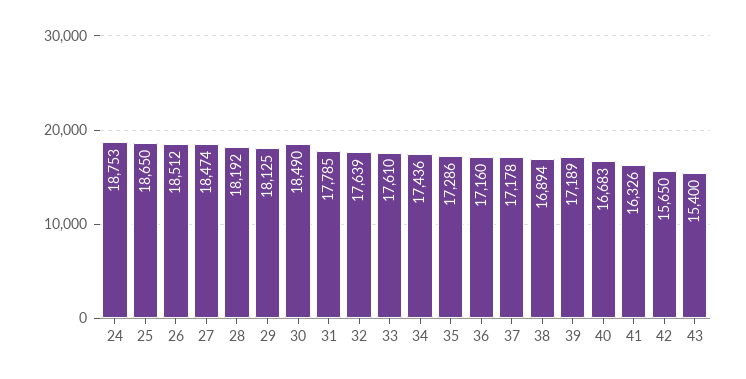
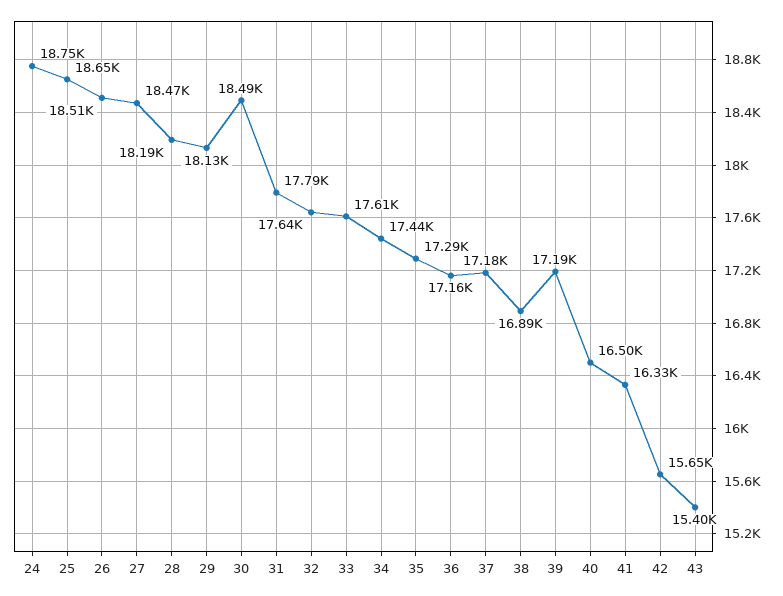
  {
    "24": 18753,
    "25": 18650,
    "26": 18512,
    "27": 18474,
    "28": 18192,
    "29": 18125,
    "30": 18490,
    "31": 17785,
    "32": 17639,
    "33": 17610,
    "34": 17436,
    "35": 17286,
    "36": 17160,
    "37": 17178,
    "38": 16894,
    "39": 17189,
-   "40": 16683,
+   "40": 16500,
    "41": 16326,
    "42": 15650,
    "43": 15400
  }

